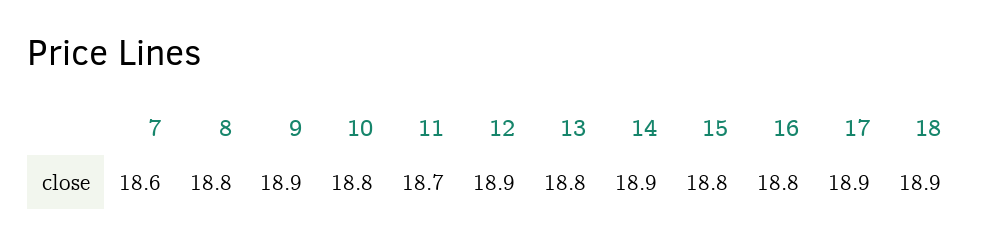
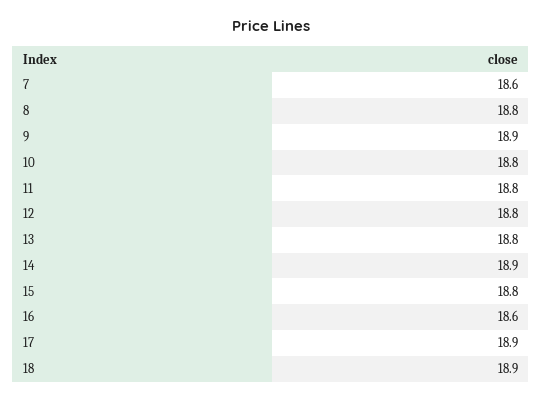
  {
    "7": 18.6,
    "8": 18.8,
    "9": 18.9,
    "10": 18.8,
-   "11": 18.7,
+   "11": 18.8,
-   "12": 18.9,
+   "12": 18.8,
    "13": 18.8,
    "14": 18.9,
    "15": 18.8,
-   "16": 18.8,
+   "16": 18.6,
    "17": 18.9,
    "18": 18.9
  }

